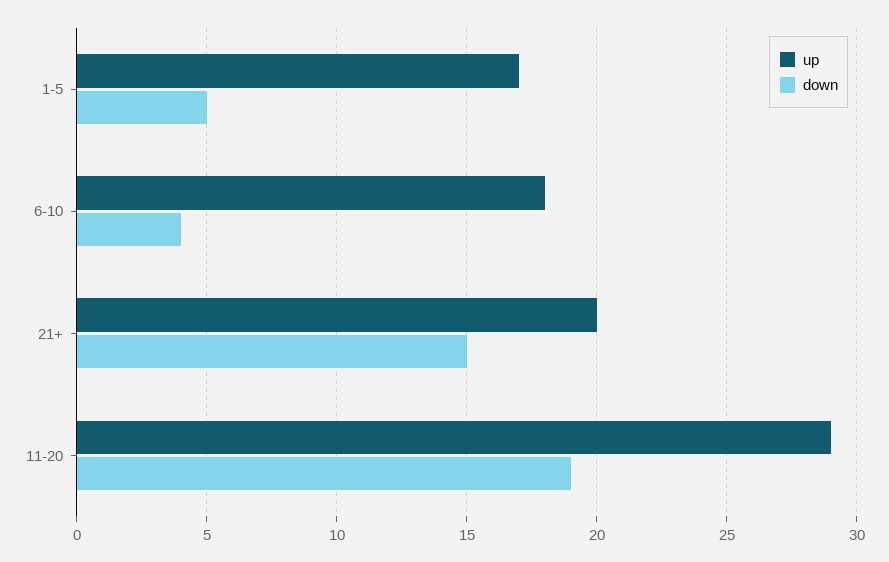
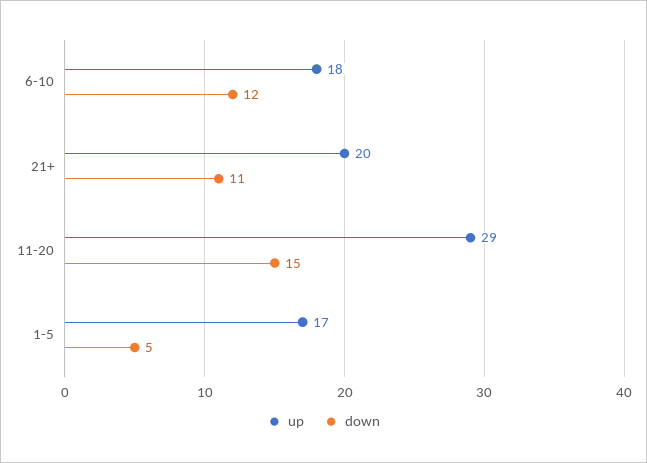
  {
    "up": {
      "1-5": 17,
      "6-10": 18,
      "21+": 20,
      "11-20": 29
    },
    "down": {
      "1-5": 5,
-     "6-10": 4,
+     "6-10": 12,
-     "21+": 15,
+     "21+": 11,
-     "11-20": 19
+     "11-20": 15
    }
  }

